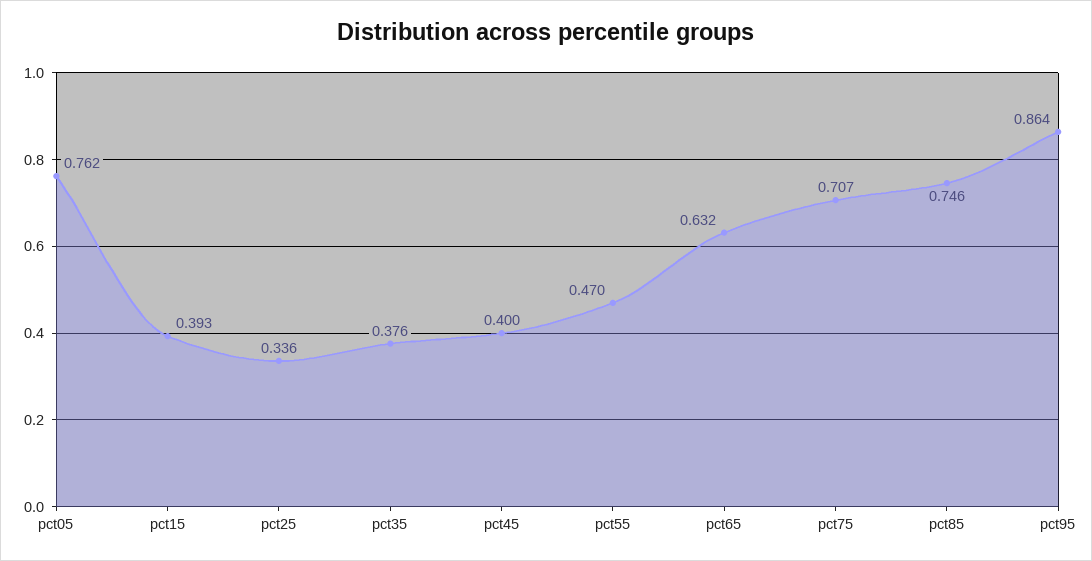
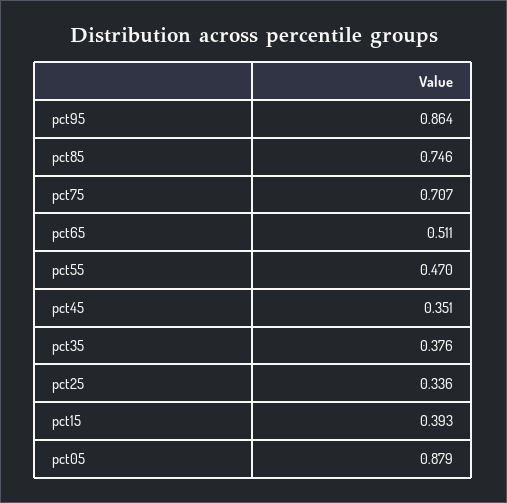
  {
-   "pct05": 0.762,
+   "pct05": 0.879,
    "pct15": 0.393,
    "pct25": 0.336,
    "pct35": 0.376,
-   "pct45": 0.4,
+   "pct45": 0.351,
    "pct55": 0.47,
-   "pct65": 0.632,
+   "pct65": 0.511,
    "pct75": 0.707,
    "pct85": 0.746,
    "pct95": 0.864
  }

